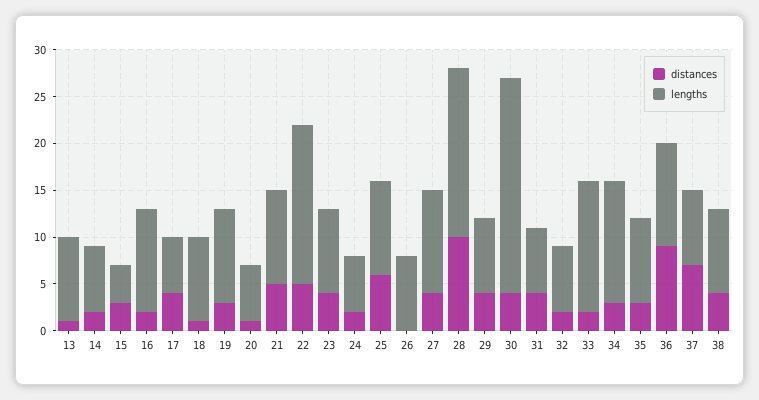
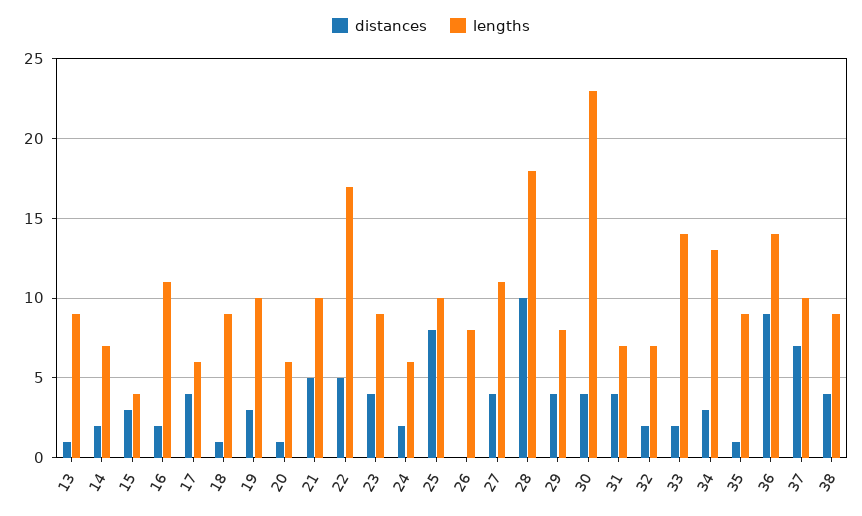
  {
    "distances": {
      "13": 1,
      "14": 2,
      "15": 3,
      "16": 2,
      "17": 4,
      "18": 1,
      "19": 3,
      "20": 1,
      "21": 5,
      "22": 5,
      "23": 4,
      "24": 2,
-     "25": 6,
+     "25": 8,
      "26": 0,
      "27": 4,
      "28": 10,
      "29": 4,
      "30": 4,
      "31": 4,
      "32": 2,
      "33": 2,
      "34": 3,
-     "35": 3,
+     "35": 1,
      "36": 9,
      "37": 7,
      "38": 4
    },
    "lengths": {
      "13": 9,
      "14": 7,
      "15": 4,
      "16": 11,
      "17": 6,
      "18": 9,
      "19": 10,
      "20": 6,
      "21": 10,
      "22": 17,
      "23": 9,
      "24": 6,
      "25": 10,
      "26": 8,
      "27": 11,
      "28": 18,
      "29": 8,
      "30": 23,
      "31": 7,
      "32": 7,
      "33": 14,
      "34": 13,
      "35": 9,
-     "36": 11,
+     "36": 14,
-     "37": 8,
+     "37": 10,
      "38": 9
    }
  }

